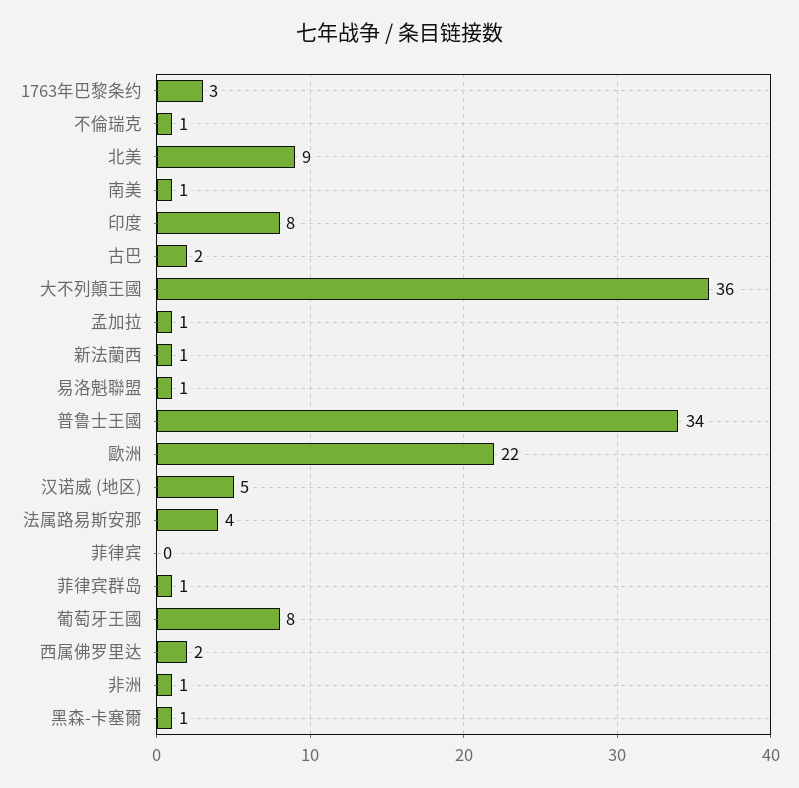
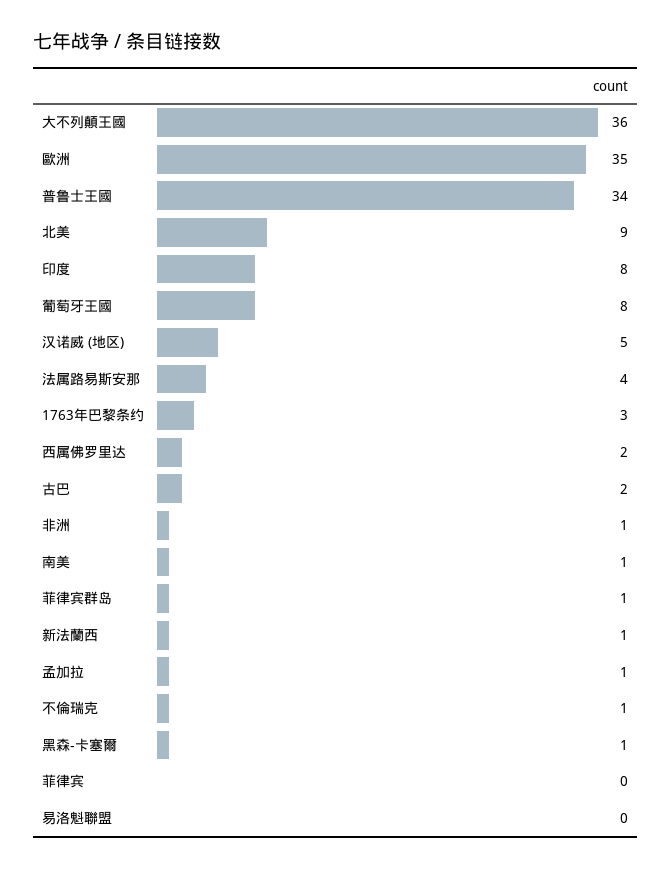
  {
    "1763年巴黎条约": 3,
    "不倫瑞克": 1,
    "北美": 9,
    "南美": 1,
    "印度": 8,
    "古巴": 2,
    "大不列顛王國": 36,
    "孟加拉": 1,
    "新法蘭西": 1,
-   "易洛魁聯盟": 1,
+   "易洛魁聯盟": 0,
    "普鲁士王國": 34,
-   "歐洲": 22,
+   "歐洲": 35,
    "汉诺威 (地区)": 5,
    "法属路易斯安那": 4,
    "菲律宾": 0,
    "菲律宾群岛": 1,
    "葡萄牙王國": 8,
    "西属佛罗里达": 2,
    "非洲": 1,
    "黑森-卡塞爾": 1
  }

